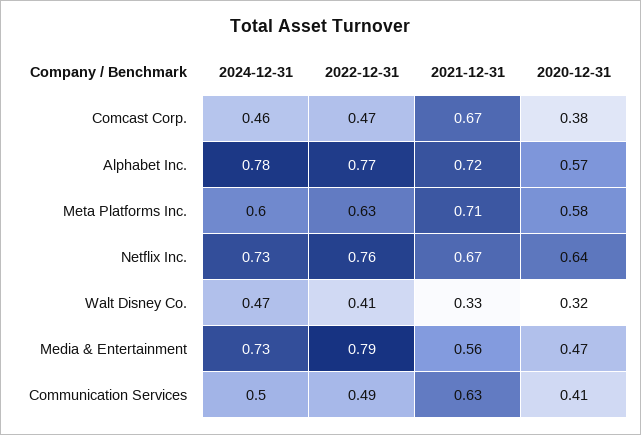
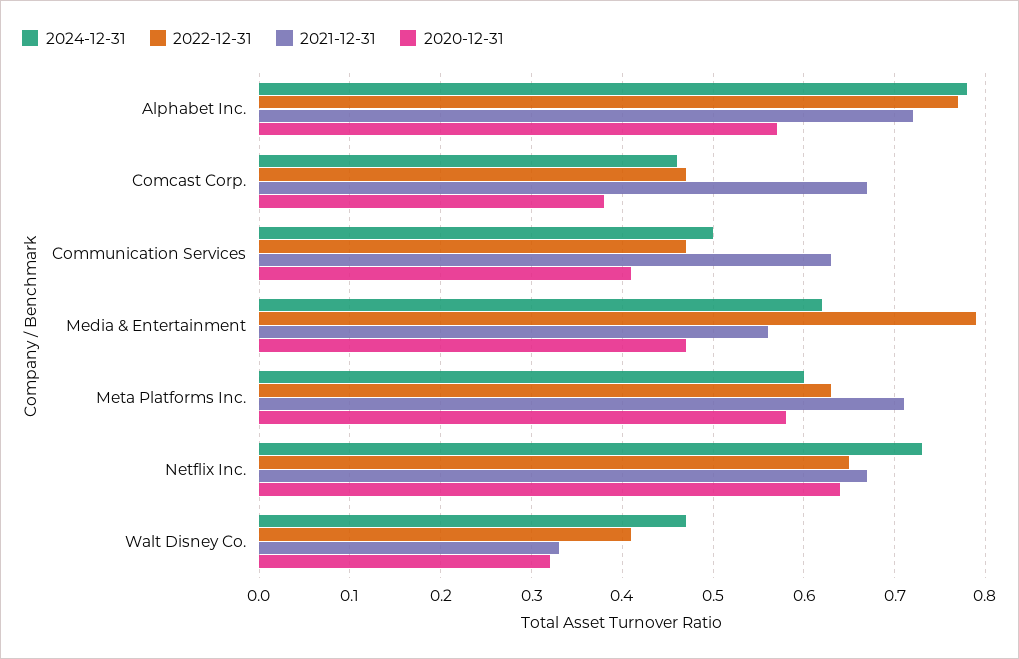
  {
    "2024-12-31": {
      "Comcast Corp.": 0.46,
      "Alphabet Inc.": 0.78,
      "Meta Platforms Inc.": 0.6,
      "Netflix Inc.": 0.73,
      "Walt Disney Co.": 0.47,
-     "Media & Entertainment": 0.73,
+     "Media & Entertainment": 0.62,
      "Communication Services": 0.5
    },
    "2022-12-31": {
      "Comcast Corp.": 0.47,
      "Alphabet Inc.": 0.77,
      "Meta Platforms Inc.": 0.63,
-     "Netflix Inc.": 0.76,
+     "Netflix Inc.": 0.65,
      "Walt Disney Co.": 0.41,
      "Media & Entertainment": 0.79,
-     "Communication Services": 0.49
+     "Communication Services": 0.47
    },
    "2021-12-31": {
      "Comcast Corp.": 0.67,
      "Alphabet Inc.": 0.72,
      "Meta Platforms Inc.": 0.71,
      "Netflix Inc.": 0.67,
      "Walt Disney Co.": 0.33,
      "Media & Entertainment": 0.56,
      "Communication Services": 0.63
    },
    "2020-12-31": {
      "Comcast Corp.": 0.38,
      "Alphabet Inc.": 0.57,
      "Meta Platforms Inc.": 0.58,
      "Netflix Inc.": 0.64,
      "Walt Disney Co.": 0.32,
      "Media & Entertainment": 0.47,
      "Communication Services": 0.41
    }
  }

